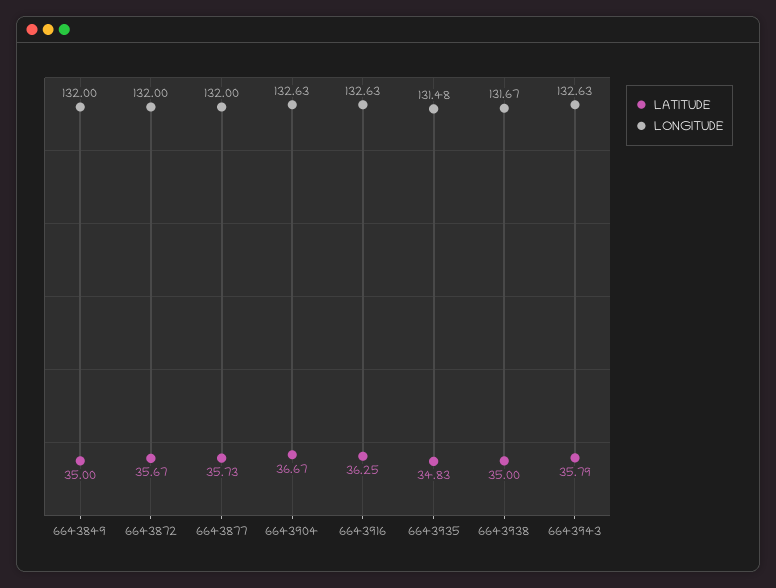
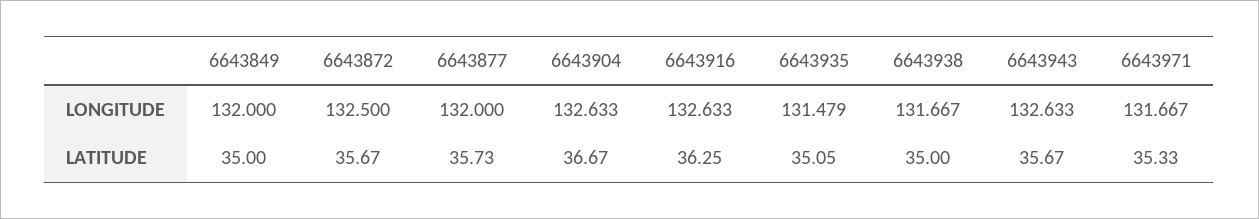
  {
    "LATITUDE": {
      "6643849": 35,
      "6643872": 35.67,
      "6643877": 35.73,
      "6643904": 36.67,
      "6643916": 36.25,
-     "6643935": 34.83,
+     "6643935": 35.05,
      "6643938": 35,
-     "6643943": 35.79
+     "6643943": 35.67,
+     "6643971": 35.33
    },
    "LONGITUDE": {
      "6643849": 132,
-     "6643872": 132,
+     "6643872": 132.5,
      "6643877": 132,
      "6643904": 132.633,
      "6643916": 132.633,
      "6643935": 131.479,
      "6643938": 131.667,
-     "6643943": 132.633
+     "6643943": 132.633,
+     "6643971": 131.667
    }
  }

